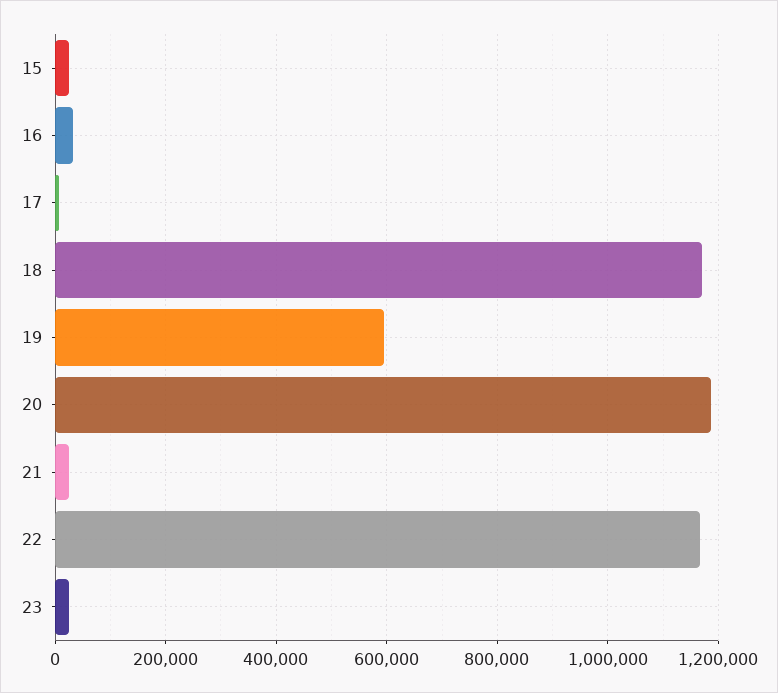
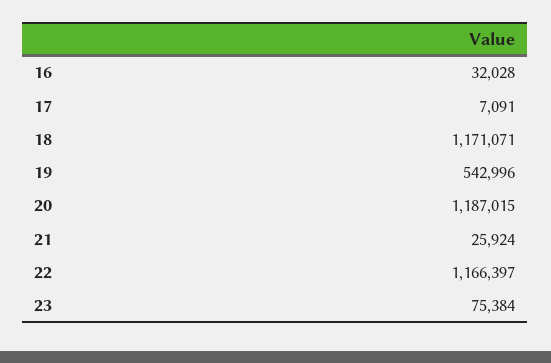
  {
-   "15": 20000,
    "16": 32028,
    "17": 7091,
    "18": 1171071,
-   "19": 600000,
+   "19": 542996,
    "20": 1187015,
    "21": 25924,
    "22": 1166397,
-   "23": 20000
+   "23": 75384
  }

